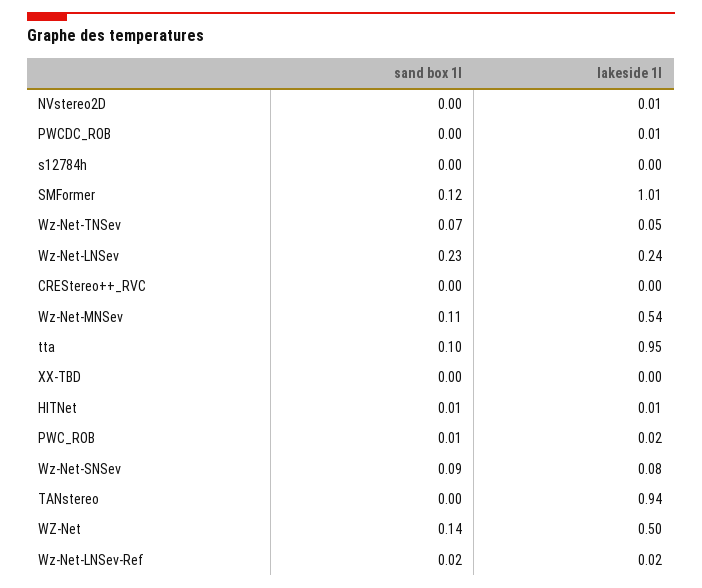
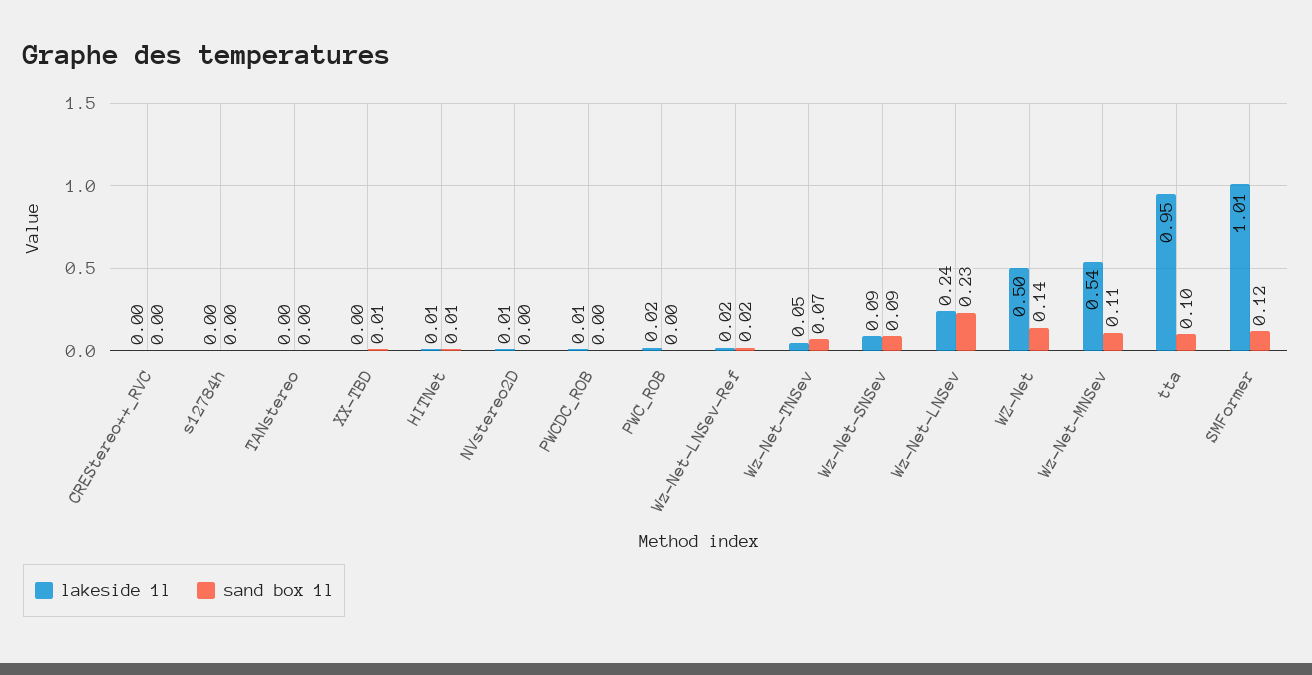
  {
    "sand box 1l": {
      "NVstereo2D": 0,
      "PWCDC_ROB": 0,
      "s12784h": 0,
      "SMFormer": 0.12,
      "Wz-Net-TNSev": 0.07,
      "Wz-Net-LNSev": 0.23,
      "CREStereo++_RVC": 0,
      "Wz-Net-MNSev": 0.11,
      "tta": 0.1,
-     "XX-TBD": 0,
+     "XX-TBD": 0.01,
      "HITNet": 0.01,
-     "PWC_ROB": 0.01,
+     "PWC_ROB": 0,
      "Wz-Net-SNSev": 0.09,
      "TANstereo": 0,
      "WZ-Net": 0.14,
      "Wz-Net-LNSev-Ref": 0.02
    },
    "lakeside 1l": {
      "NVstereo2D": 0.01,
      "PWCDC_ROB": 0.01,
      "s12784h": 0,
      "SMFormer": 1.01,
      "Wz-Net-TNSev": 0.05,
      "Wz-Net-LNSev": 0.24,
      "CREStereo++_RVC": 0,
      "Wz-Net-MNSev": 0.54,
      "tta": 0.95,
      "XX-TBD": 0,
      "HITNet": 0.01,
      "PWC_ROB": 0.02,
-     "Wz-Net-SNSev": 0.08,
+     "Wz-Net-SNSev": 0.09,
-     "TANstereo": 0.94,
+     "TANstereo": 0,
      "WZ-Net": 0.5,
      "Wz-Net-LNSev-Ref": 0.02
    }
  }

